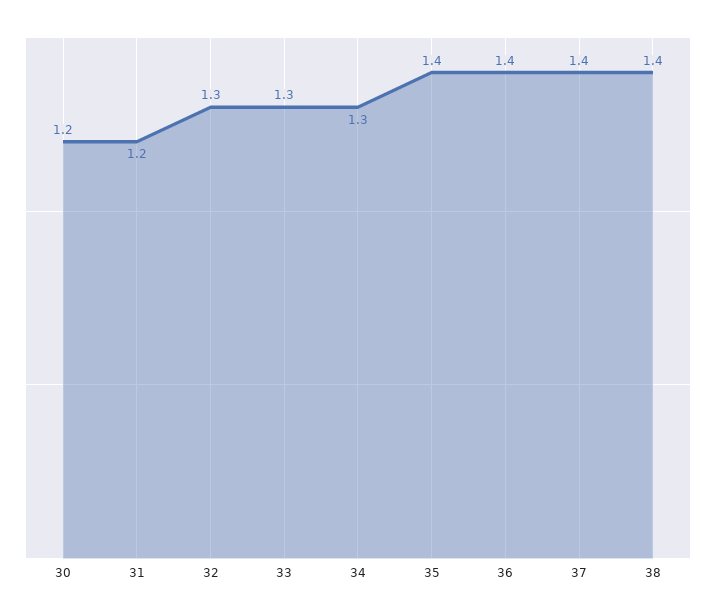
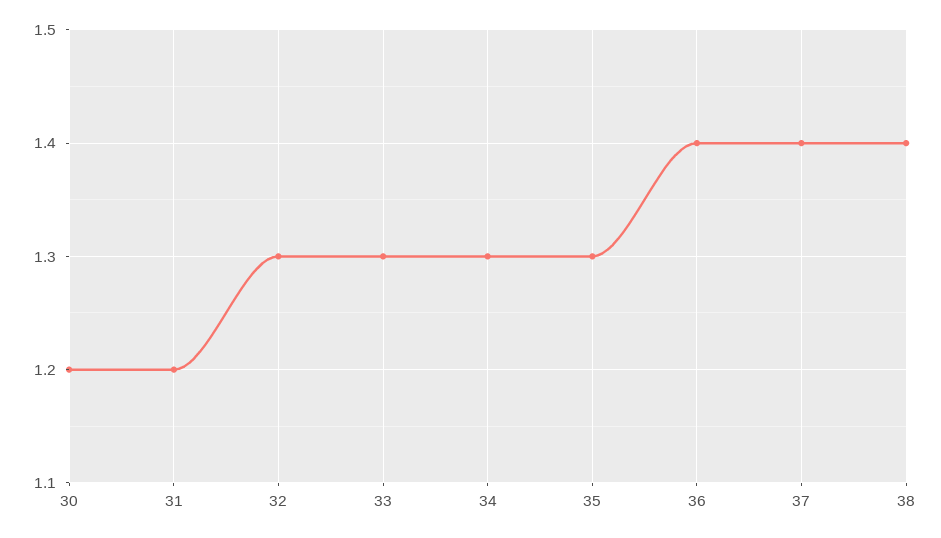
  {
    "30": 1.2,
    "31": 1.2,
    "32": 1.3,
    "33": 1.3,
    "34": 1.3,
-   "35": 1.4,
+   "35": 1.3,
    "36": 1.4,
    "37": 1.4,
    "38": 1.4
  }

